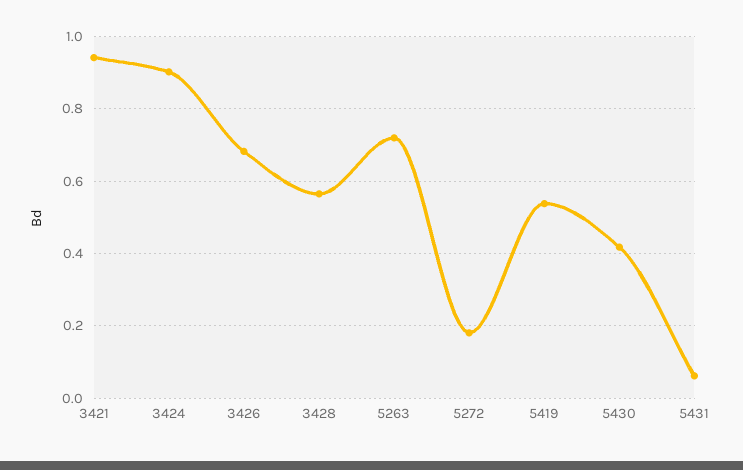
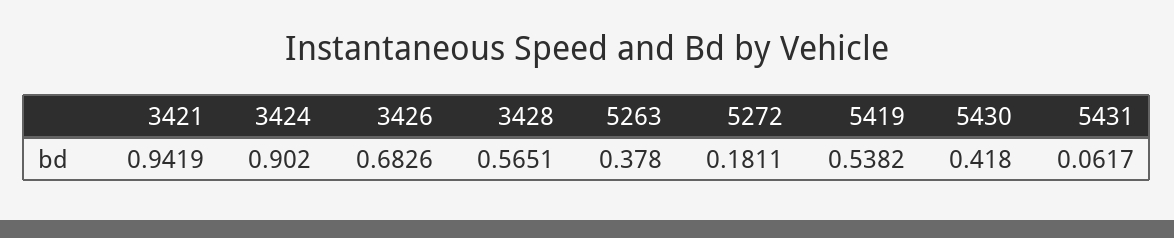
  {
    "3421": 0.9419,
    "3424": 0.902,
    "3426": 0.6826,
    "3428": 0.5651,
-   "5263": 0.72,
+   "5263": 0.378,
    "5272": 0.1811,
    "5419": 0.5382,
    "5430": 0.418,
    "5431": 0.0617
  }

